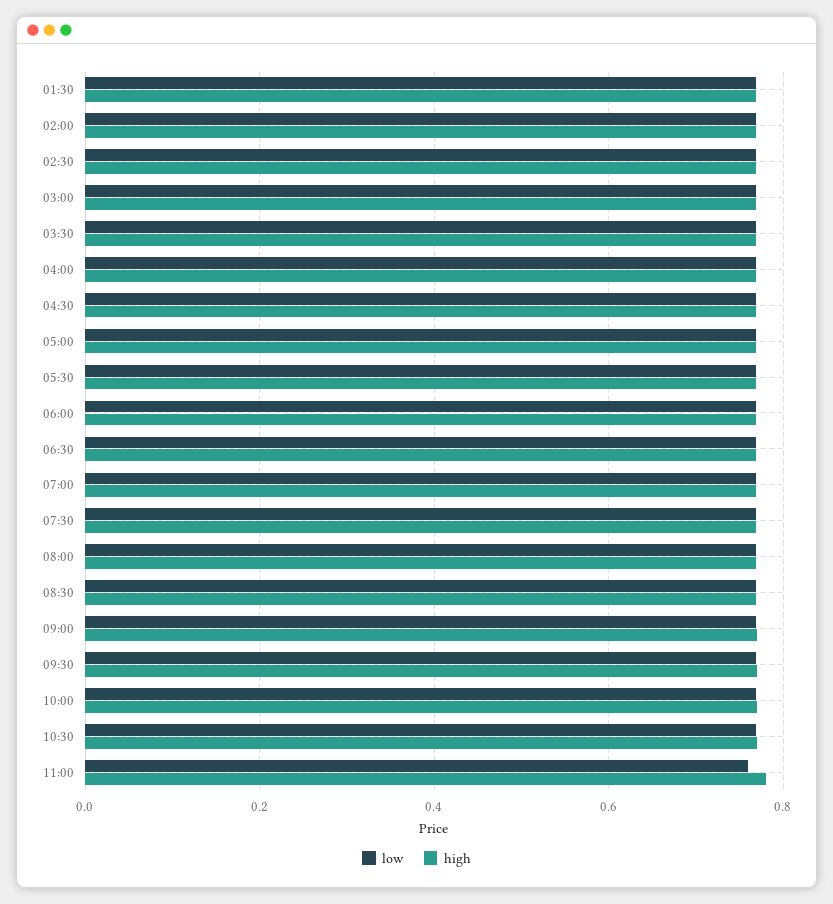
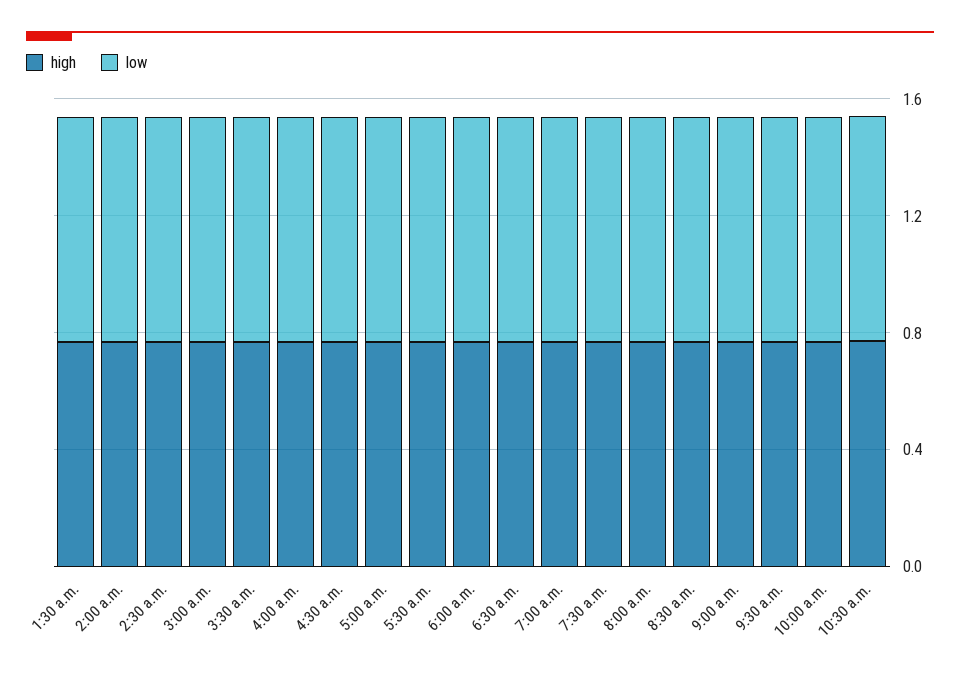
  {
    "low": {
      "01:30": 0.76,
      "02:00": 0.76,
      "02:30": 0.76,
      "03:00": 0.76,
      "03:30": 0.76,
      "04:00": 0.76,
      "04:30": 0.76,
      "05:00": 0.76,
      "05:30": 0.76,
      "06:00": 0.76,
      "06:30": 0.76,
      "07:00": 0.76,
      "07:30": 0.76,
      "08:00": 0.76,
      "08:30": 0.76,
      "09:00": 0.76,
      "09:30": 0.76,
      "10:00": 0.76,
-     "10:30": 0.76,
+     "10:30": 0.76
-     "11:00": 0.76
    },
    "high": {
      "01:30": 0.76,
      "02:00": 0.76,
      "02:30": 0.76,
      "03:00": 0.76,
      "03:30": 0.76,
      "04:00": 0.76,
      "04:30": 0.76,
      "05:00": 0.76,
      "05:30": 0.76,
      "06:00": 0.76,
      "06:30": 0.76,
      "07:00": 0.76,
      "07:30": 0.76,
      "08:00": 0.76,
      "08:30": 0.76,
      "09:00": 0.78,
      "09:30": 0.76,
      "10:00": 0.76,
-     "10:30": 0.78,
+     "10:30": 0.78
-     "11:00": 0.78
    }
  }

